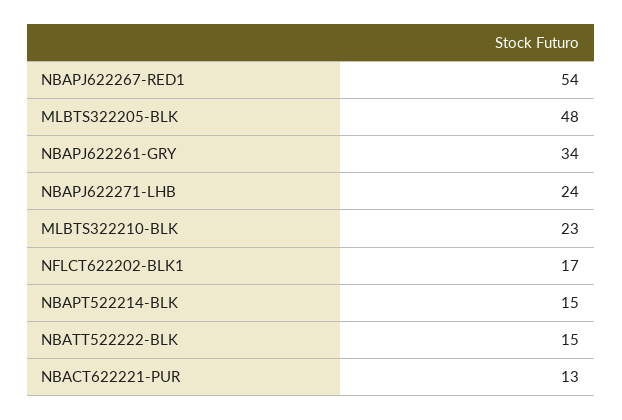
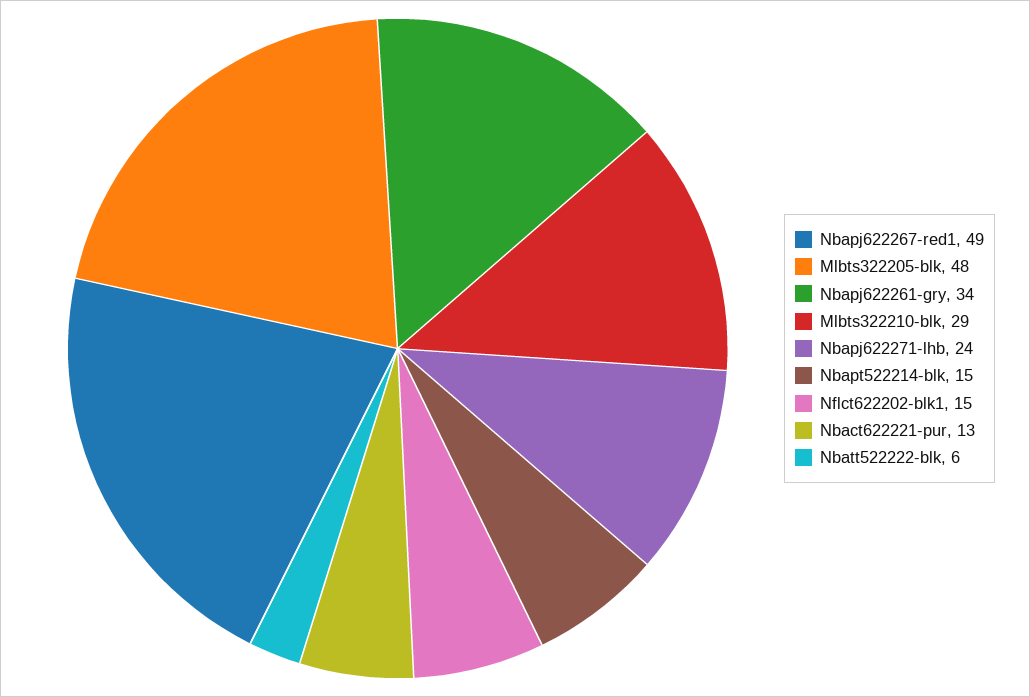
  {
-   "NBAPJ622267-RED1": 54,
+   "NBAPJ622267-RED1": 49,
    "MLBTS322205-BLK": 48,
    "NBAPJ622261-GRY": 34,
    "NBAPJ622271-LHB": 24,
-   "MLBTS322210-BLK": 23,
+   "MLBTS322210-BLK": 29,
-   "NFLCT622202-BLK1": 17,
+   "NFLCT622202-BLK1": 15,
    "NBAPT522214-BLK": 15,
-   "NBATT522222-BLK": 15,
+   "NBATT522222-BLK": 6,
    "NBACT622221-PUR": 13
  }

